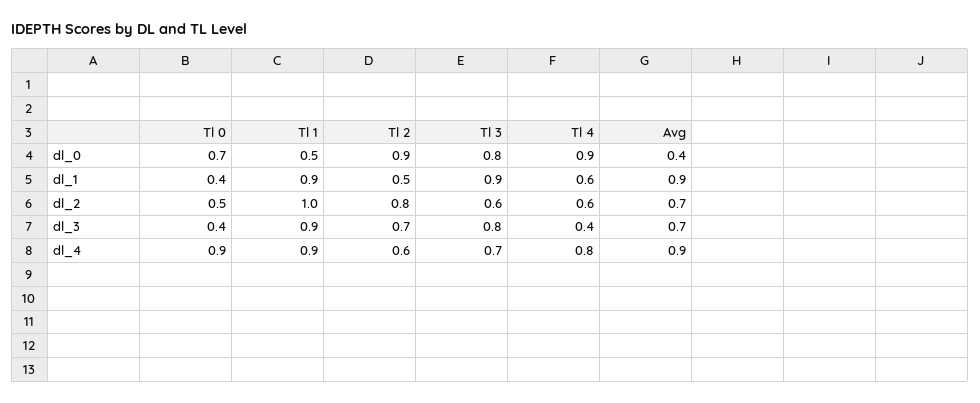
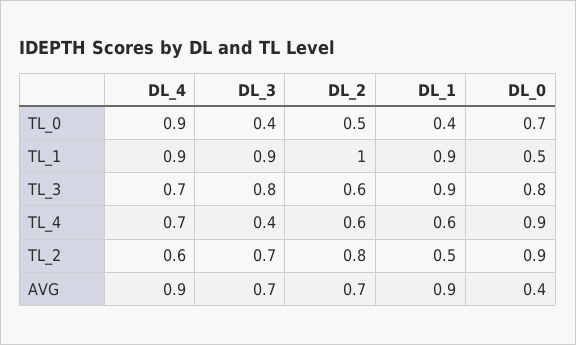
  {
    "Tl 0": {
      "dl_0": 0.7,
      "dl_1": 0.4,
      "dl_2": 0.5,
      "dl_3": 0.4,
      "dl_4": 0.9
    },
    "Tl 1": {
      "dl_0": 0.5,
      "dl_1": 0.9,
      "dl_2": 1,
      "dl_3": 0.9,
      "dl_4": 0.9
    },
    "Tl 2": {
      "dl_0": 0.9,
      "dl_1": 0.5,
      "dl_2": 0.8,
      "dl_3": 0.7,
      "dl_4": 0.6
    },
    "Tl 3": {
      "dl_0": 0.8,
      "dl_1": 0.9,
      "dl_2": 0.6,
      "dl_3": 0.8,
      "dl_4": 0.7
    },
    "Tl 4": {
      "dl_0": 0.9,
      "dl_1": 0.6,
      "dl_2": 0.6,
      "dl_3": 0.4,
-     "dl_4": 0.8
+     "dl_4": 0.7
    },
    "Avg": {
      "dl_0": 0.4,
      "dl_1": 0.9,
      "dl_2": 0.7,
      "dl_3": 0.7,
      "dl_4": 0.9
    }
  }

